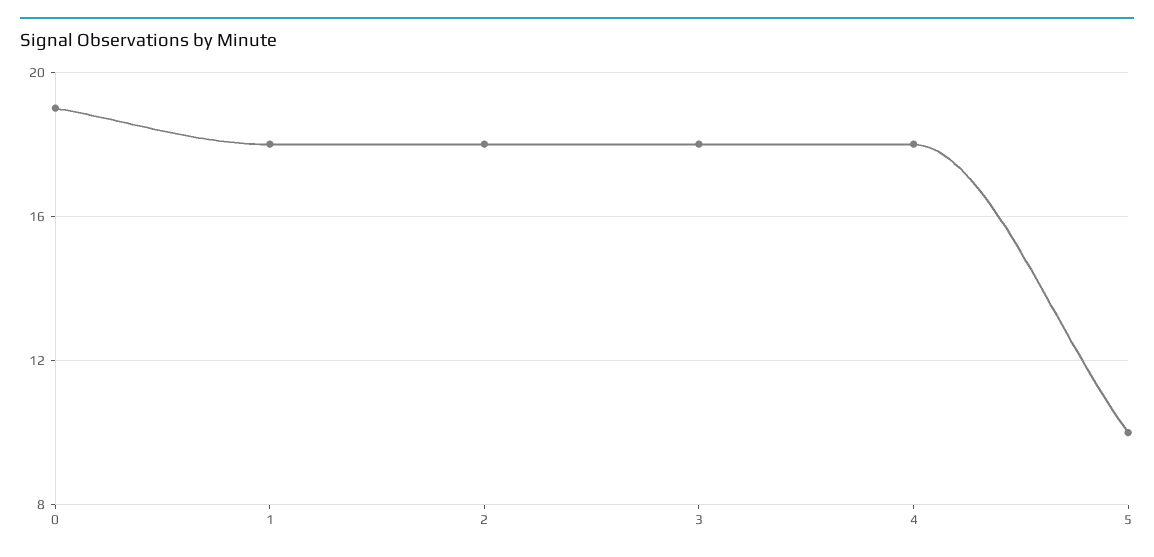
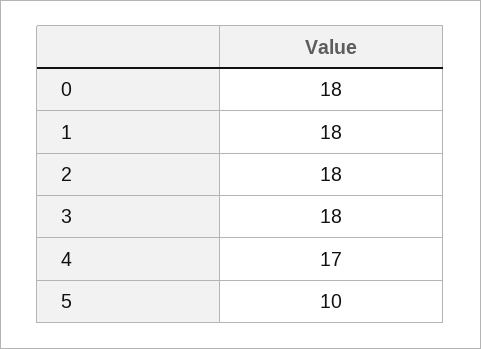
  {
-   "0": 19,
+   "0": 18,
    "1": 18,
    "2": 18,
    "3": 18,
-   "4": 18,
+   "4": 17,
    "5": 10
  }

